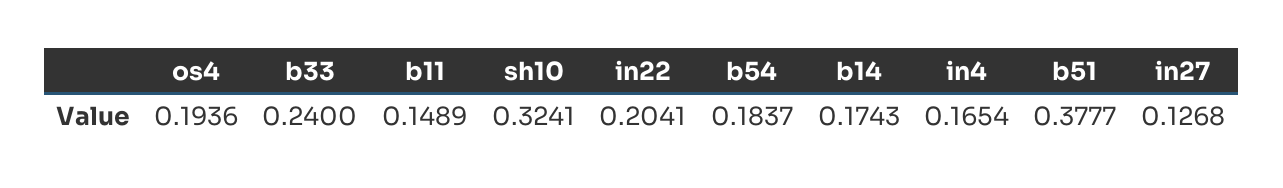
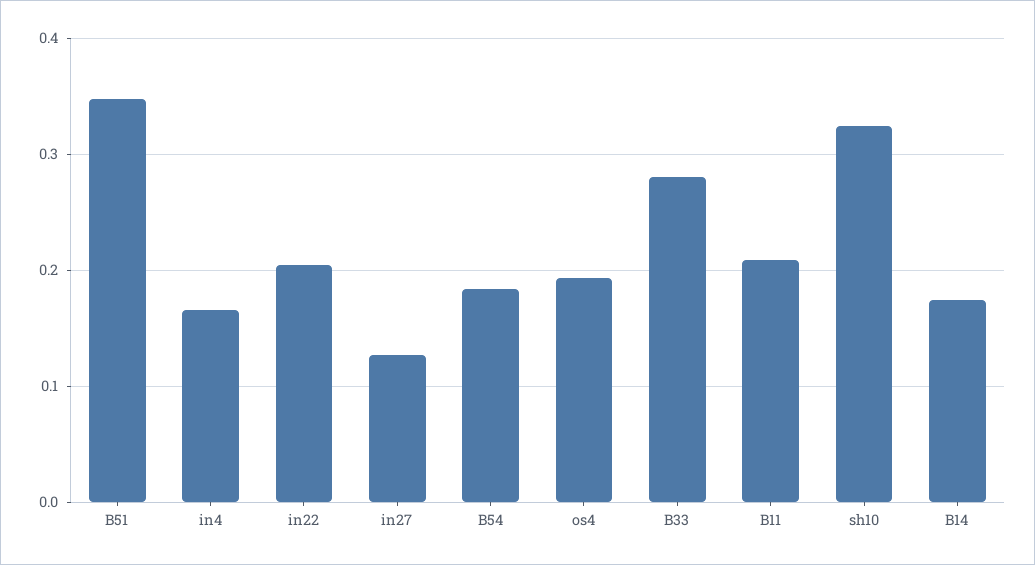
  {
    "os4": 0.1936,
-   "b33": 0.24,
+   "b33": 0.28,
-   "b11": 0.1489,
+   "b11": 0.21,
    "sh10": 0.3241,
    "in22": 0.2041,
    "b54": 0.1837,
    "b14": 0.1743,
    "in4": 0.1654,
-   "b51": 0.3777,
+   "b51": 0.35,
    "in27": 0.1268
  }

